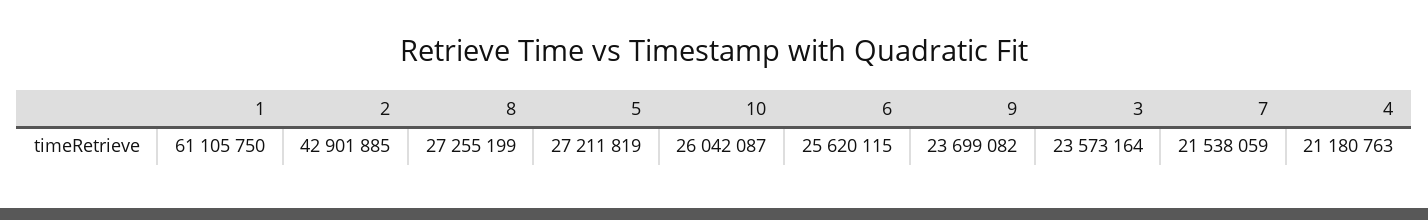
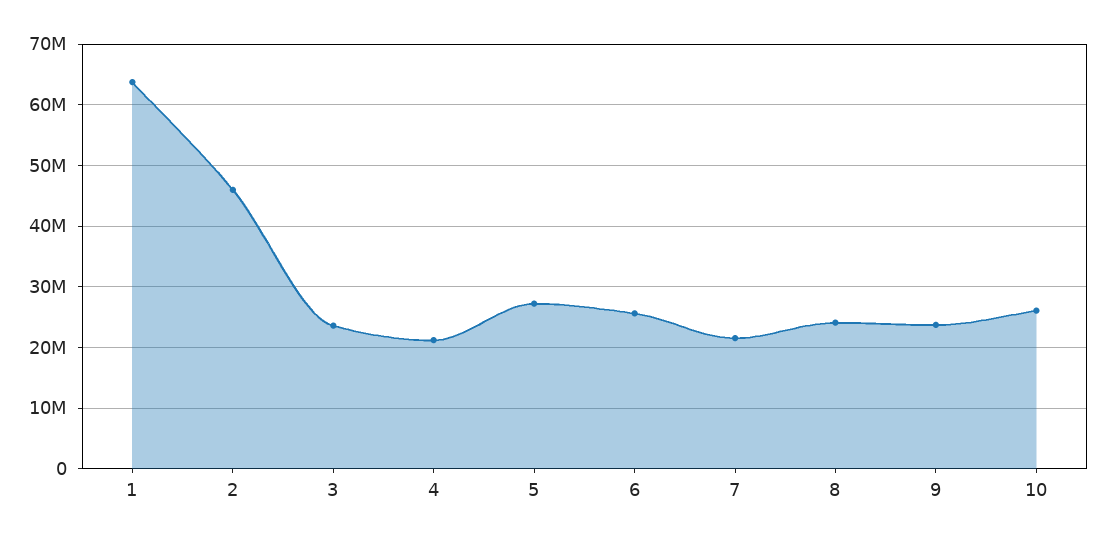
  {
-   "1": 61105750,
+   "1": 64000000,
-   "2": 42901885,
+   "2": 46000000,
-   "8": 27255199,
+   "8": 24000000,
    "5": 27211819,
    "10": 26042087,
    "6": 25620115,
    "9": 23699082,
    "3": 23573164,
    "7": 21538059,
    "4": 21180763
  }

